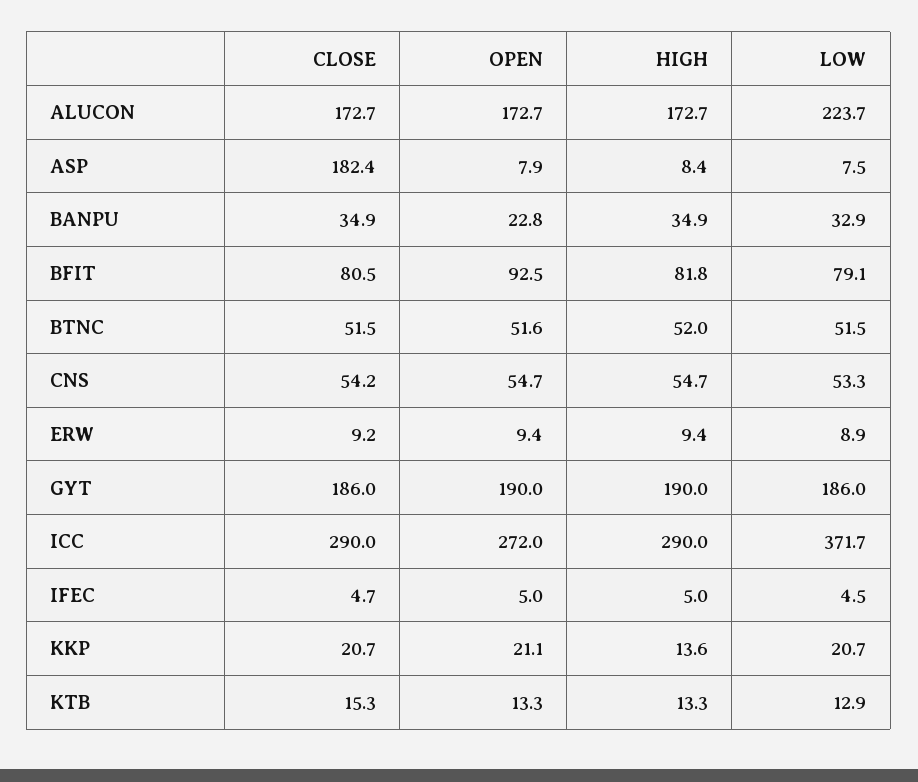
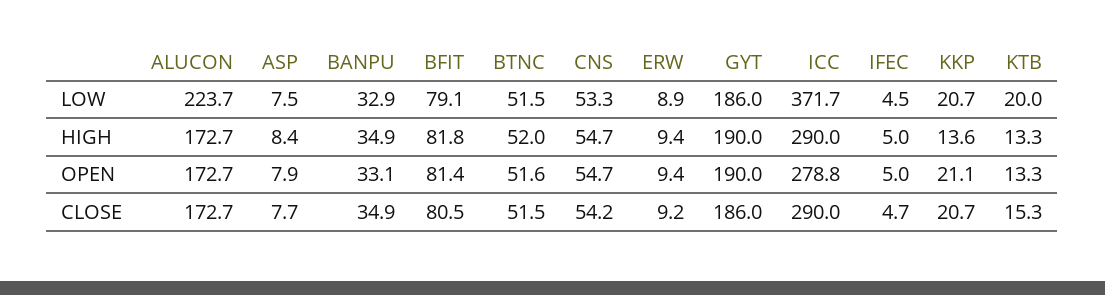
  {
    "CLOSE": {
      "ALUCON": 172.7,
-     "ASP": 182.4,
+     "ASP": 7.7,
      "BANPU": 34.9,
      "BFIT": 80.5,
      "BTNC": 51.5,
      "CNS": 54.2,
      "ERW": 9.2,
      "GYT": 186,
      "ICC": 290,
      "IFEC": 4.7,
      "KKP": 20.7,
      "KTB": 15.3
    },
    "OPEN": {
      "ALUCON": 172.7,
      "ASP": 7.9,
-     "BANPU": 22.8,
+     "BANPU": 33.1,
-     "BFIT": 92.5,
+     "BFIT": 81.4,
      "BTNC": 51.6,
      "CNS": 54.7,
      "ERW": 9.4,
      "GYT": 190,
-     "ICC": 272,
+     "ICC": 278.8,
      "IFEC": 5,
      "KKP": 21.1,
      "KTB": 13.3
    },
    "HIGH": {
      "ALUCON": 172.7,
      "ASP": 8.4,
      "BANPU": 34.9,
      "BFIT": 81.8,
      "BTNC": 52,
      "CNS": 54.7,
      "ERW": 9.4,
      "GYT": 190,
      "ICC": 290,
      "IFEC": 5,
      "KKP": 13.6,
      "KTB": 13.3
    },
    "LOW": {
      "ALUCON": 223.7,
      "ASP": 7.5,
      "BANPU": 32.9,
      "BFIT": 79.1,
      "BTNC": 51.5,
      "CNS": 53.3,
      "ERW": 8.9,
      "GYT": 186,
      "ICC": 371.7,
      "IFEC": 4.5,
      "KKP": 20.7,
-     "KTB": 12.9
+     "KTB": 20
    }
  }

